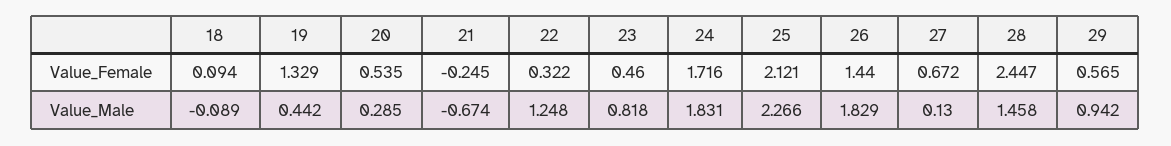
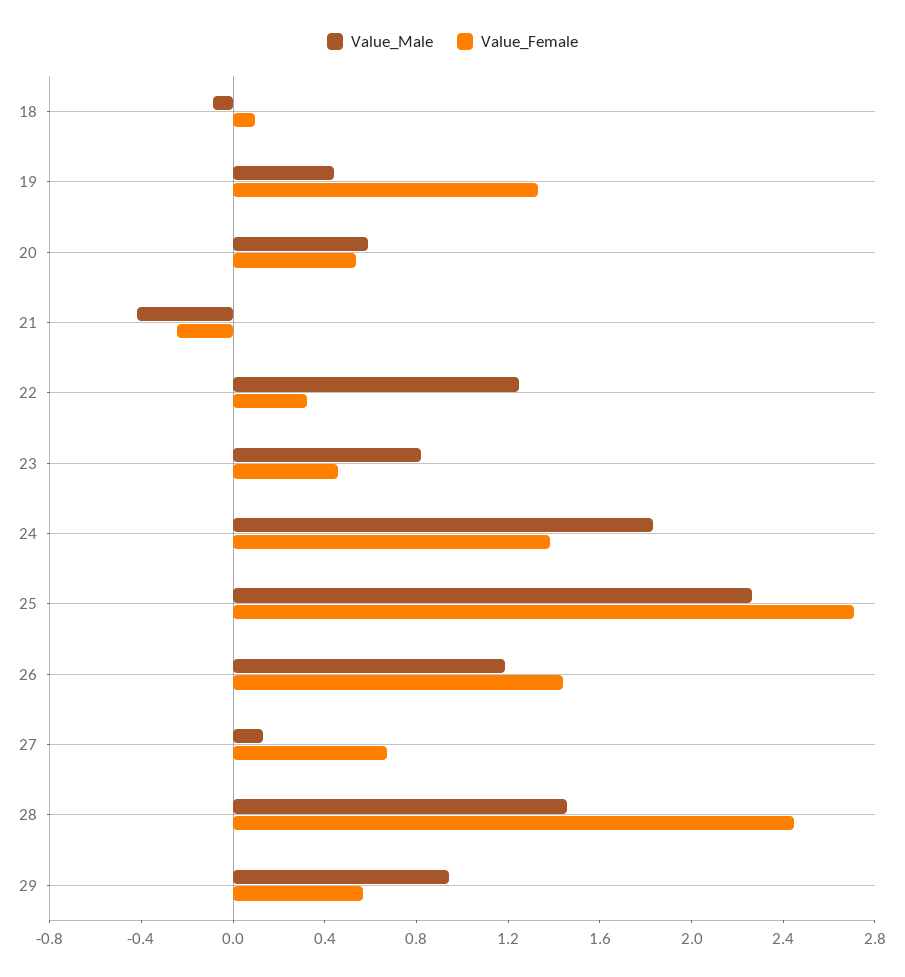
  {
    "Value_Female": {
      "18": 0.094,
      "19": 1.329,
      "20": 0.535,
      "21": -0.245,
      "22": 0.322,
      "23": 0.46,
-     "24": 1.716,
+     "24": 1.4,
-     "25": 2.121,
+     "25": 2.7,
      "26": 1.44,
      "27": 0.672,
      "28": 2.447,
      "29": 0.565
    },
    "Value_Male": {
      "18": -0.089,
      "19": 0.442,
-     "20": 0.285,
+     "20": 0.6,
-     "21": -0.674,
+     "21": -0.4,
      "22": 1.248,
      "23": 0.818,
      "24": 1.831,
      "25": 2.266,
-     "26": 1.829,
+     "26": 1.2,
      "27": 0.13,
      "28": 1.458,
      "29": 0.942
    }
  }

